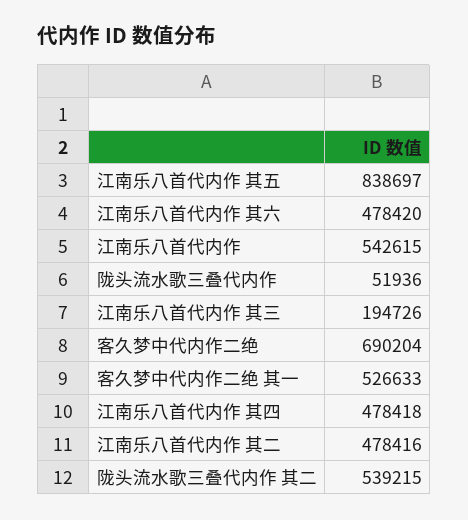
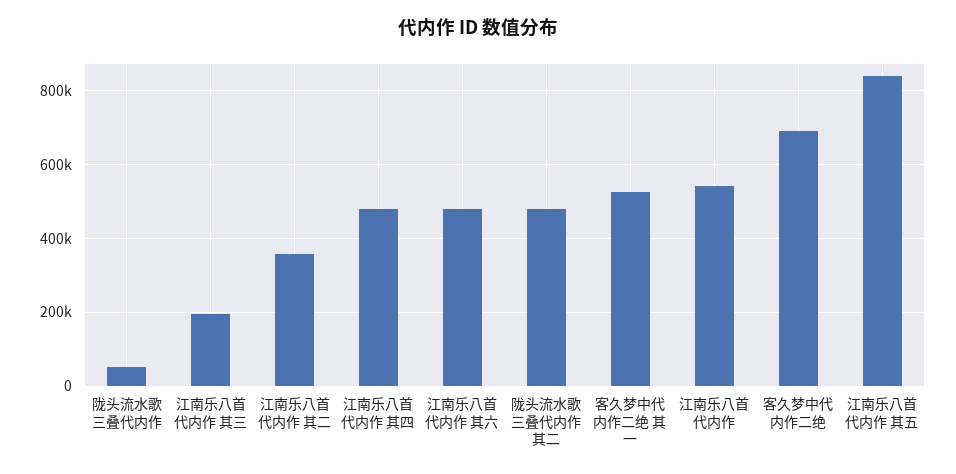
  {
    "江南乐八首代内作 其五": 838697,
    "江南乐八首代内作 其六": 478420,
    "江南乐八首代内作": 542615,
    "陇头流水歌三叠代内作": 51936,
    "江南乐八首代内作 其三": 194726,
    "客久梦中代内作二绝": 690204,
    "客久梦中代内作二绝 其一": 526633,
    "江南乐八首代内作 其四": 478418,
-   "江南乐八首代内作 其二": 478416,
+   "江南乐八首代内作 其二": 360000,
-   "陇头流水歌三叠代内作 其二": 539215
+   "陇头流水歌三叠代内作 其二": 480000
  }

